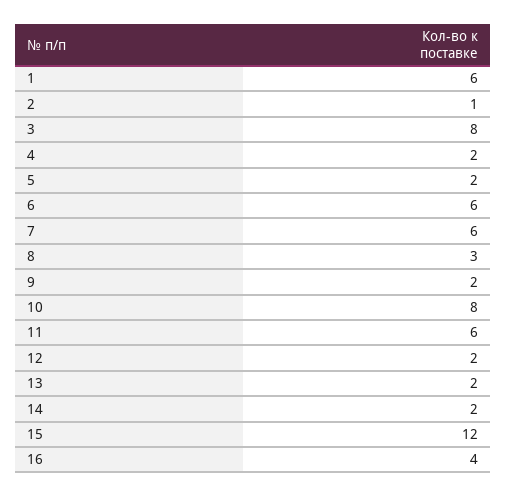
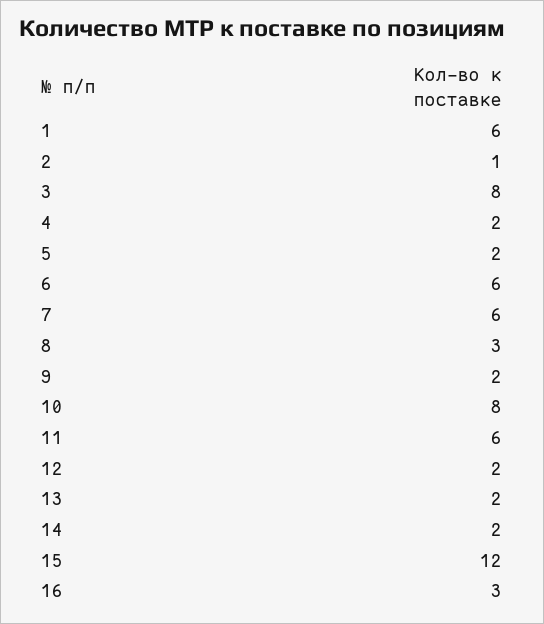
  {
    "1": 6,
    "2": 1,
    "3": 8,
    "4": 2,
    "5": 2,
    "6": 6,
    "7": 6,
    "8": 3,
    "9": 2,
    "10": 8,
    "11": 6,
    "12": 2,
    "13": 2,
    "14": 2,
    "15": 12,
-   "16": 4
+   "16": 3
  }

